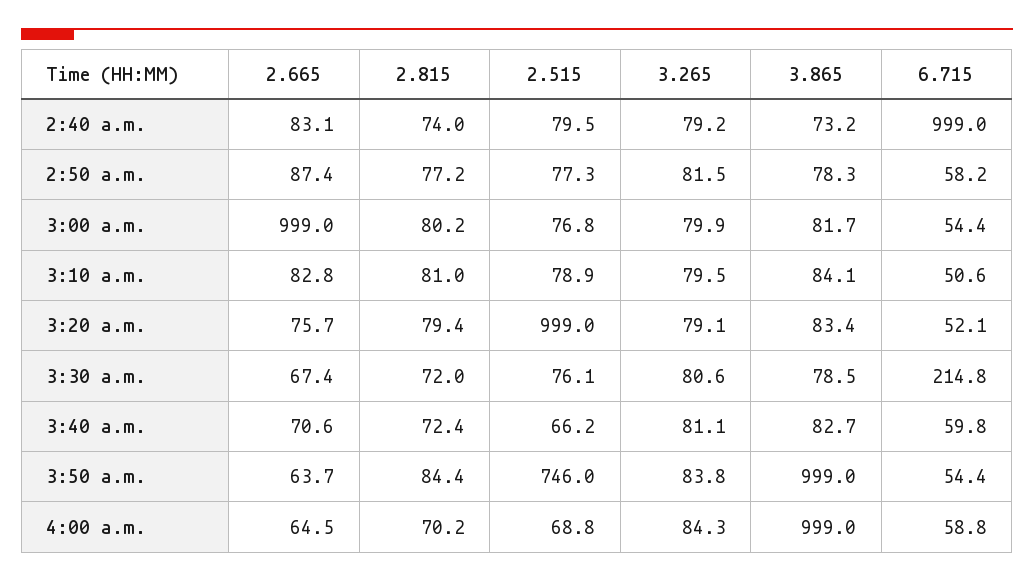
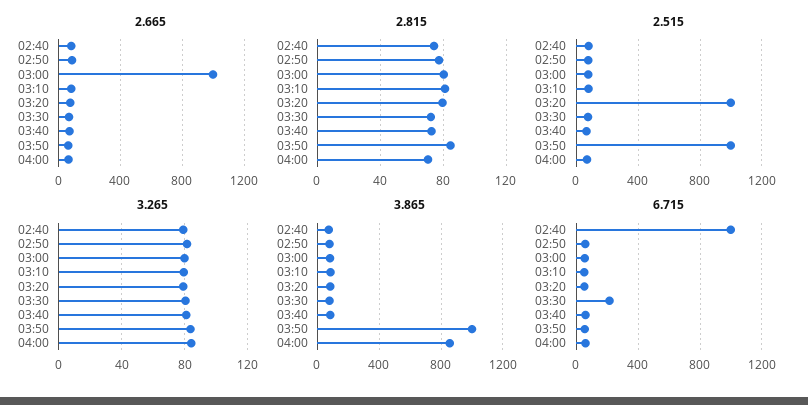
  {
    "2.665": {
      "2:40 a.m.": 83.1,
      "2:50 a.m.": 87.4,
      "3:00 a.m.": 999,
      "3:10 a.m.": 82.8,
      "3:20 a.m.": 75.7,
      "3:30 a.m.": 67.4,
      "3:40 a.m.": 70.6,
      "3:50 a.m.": 63.7,
      "4:00 a.m.": 64.5
    },
    "2.815": {
      "2:40 a.m.": 74,
      "2:50 a.m.": 77.2,
      "3:00 a.m.": 80.2,
      "3:10 a.m.": 81,
      "3:20 a.m.": 79.4,
      "3:30 a.m.": 72,
      "3:40 a.m.": 72.4,
      "3:50 a.m.": 84.4,
      "4:00 a.m.": 70.2
    },
    "2.515": {
      "2:40 a.m.": 79.5,
      "2:50 a.m.": 77.3,
      "3:00 a.m.": 76.8,
      "3:10 a.m.": 78.9,
      "3:20 a.m.": 999,
      "3:30 a.m.": 76.1,
      "3:40 a.m.": 66.2,
-     "3:50 a.m.": 746,
+     "3:50 a.m.": 1000,
      "4:00 a.m.": 68.8
    },
    "3.265": {
      "2:40 a.m.": 79.2,
      "2:50 a.m.": 81.5,
      "3:00 a.m.": 79.9,
      "3:10 a.m.": 79.5,
      "3:20 a.m.": 79.1,
      "3:30 a.m.": 80.6,
      "3:40 a.m.": 81.1,
      "3:50 a.m.": 83.8,
      "4:00 a.m.": 84.3
    },
    "3.865": {
      "2:40 a.m.": 73.2,
      "2:50 a.m.": 78.3,
      "3:00 a.m.": 81.7,
      "3:10 a.m.": 84.1,
      "3:20 a.m.": 83.4,
      "3:30 a.m.": 78.5,
      "3:40 a.m.": 82.7,
      "3:50 a.m.": 999,
-     "4:00 a.m.": 999
+     "4:00 a.m.": 850
    },
    "6.715": {
      "2:40 a.m.": 999,
      "2:50 a.m.": 58.2,
      "3:00 a.m.": 54.4,
      "3:10 a.m.": 50.6,
      "3:20 a.m.": 52.1,
      "3:30 a.m.": 214.8,
      "3:40 a.m.": 59.8,
      "3:50 a.m.": 54.4,
      "4:00 a.m.": 58.8
    }
  }

